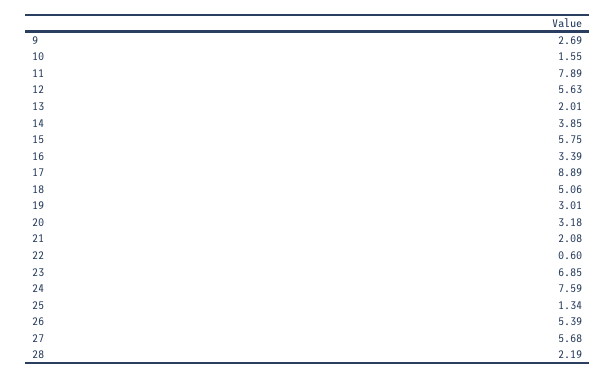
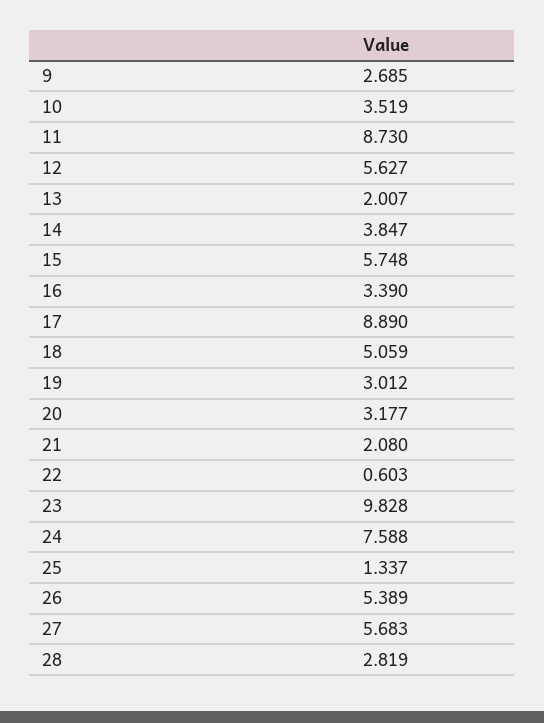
  {
    "9": 2.685,
-   "10": 1.55,
+   "10": 3.519,
-   "11": 7.89,
+   "11": 8.73,
    "12": 5.627,
    "13": 2.007,
    "14": 3.847,
    "15": 5.748,
    "16": 3.39,
    "17": 8.89,
    "18": 5.059,
    "19": 3.012,
    "20": 3.177,
    "21": 2.08,
    "22": 0.603,
-   "23": 6.85,
+   "23": 9.828,
    "24": 7.588,
    "25": 1.337,
    "26": 5.389,
    "27": 5.683,
-   "28": 2.19
+   "28": 2.819
  }

